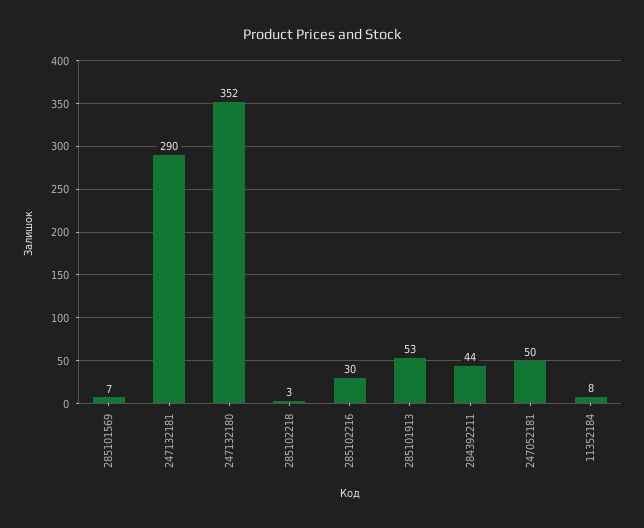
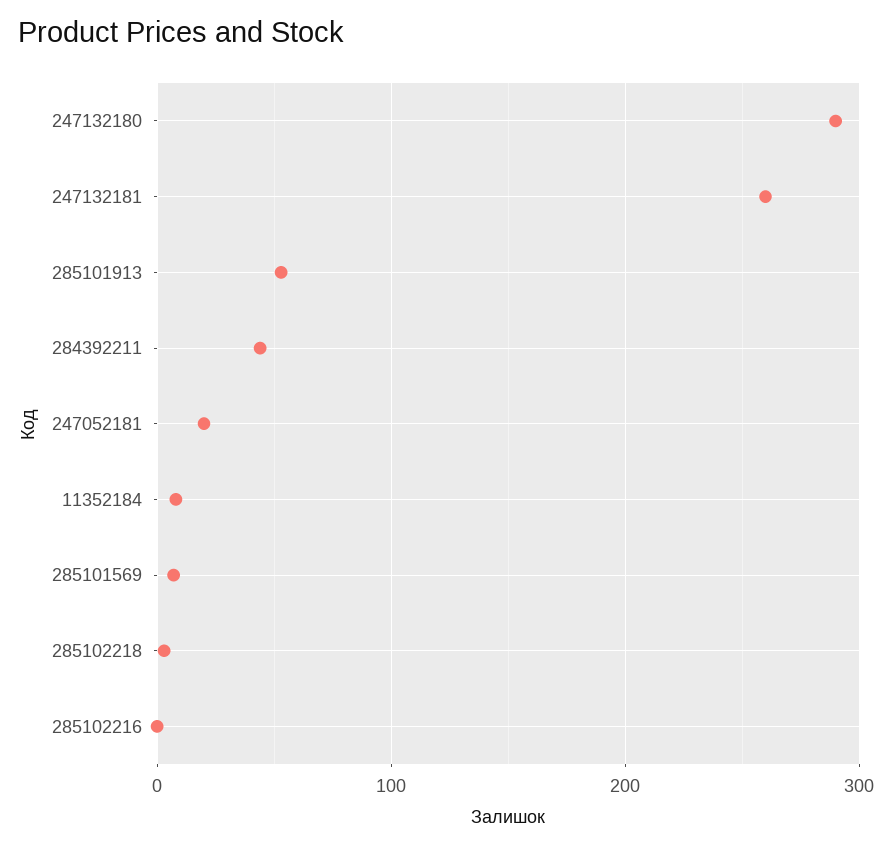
  {
    "285101569": 7,
-   "247132181": 290,
+   "247132181": 260,
-   "247132180": 352,
+   "247132180": 290,
    "285102218": 3,
-   "285102216": 30,
+   "285102216": 0,
    "285101913": 53,
    "284392211": 44,
-   "247052181": 50,
+   "247052181": 20,
    "11352184": 8
  }

